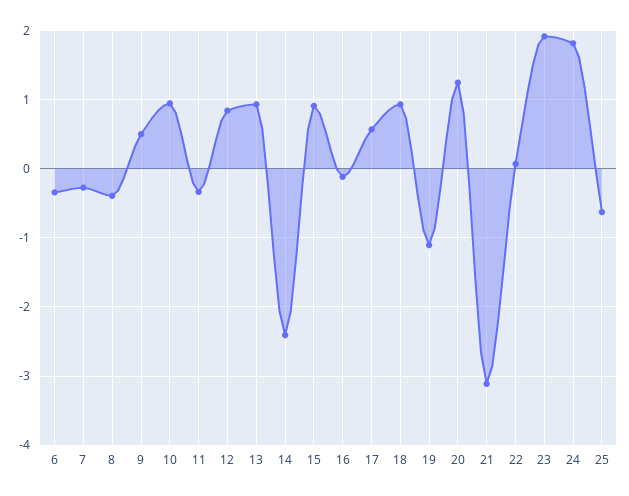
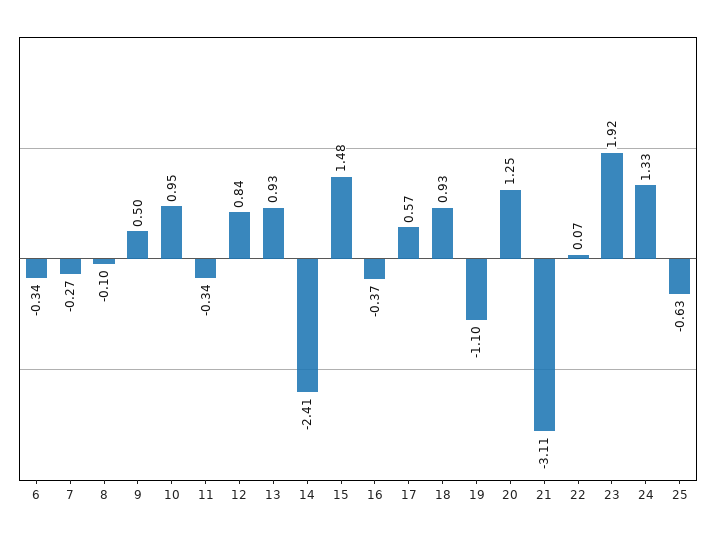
  {
    "6": -0.34,
    "7": -0.27,
-   "8": -0.4,
+   "8": -0.1,
    "9": 0.5,
    "10": 0.95,
    "11": -0.34,
    "12": 0.84,
    "13": 0.93,
    "14": -2.41,
-   "15": 0.9,
+   "15": 1.48,
-   "16": -0.1,
+   "16": -0.37,
    "17": 0.57,
    "18": 0.93,
    "19": -1.1,
    "20": 1.25,
    "21": -3.11,
    "22": 0.07,
    "23": 1.92,
-   "24": 1.8,
+   "24": 1.33,
    "25": -0.63
  }

